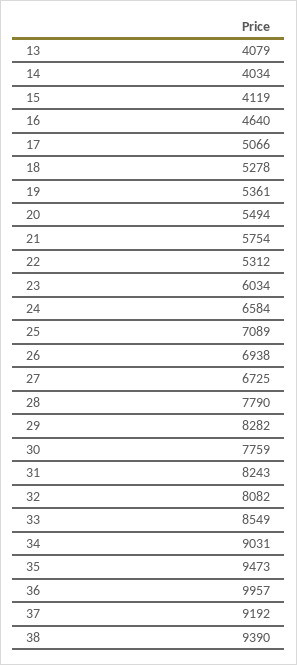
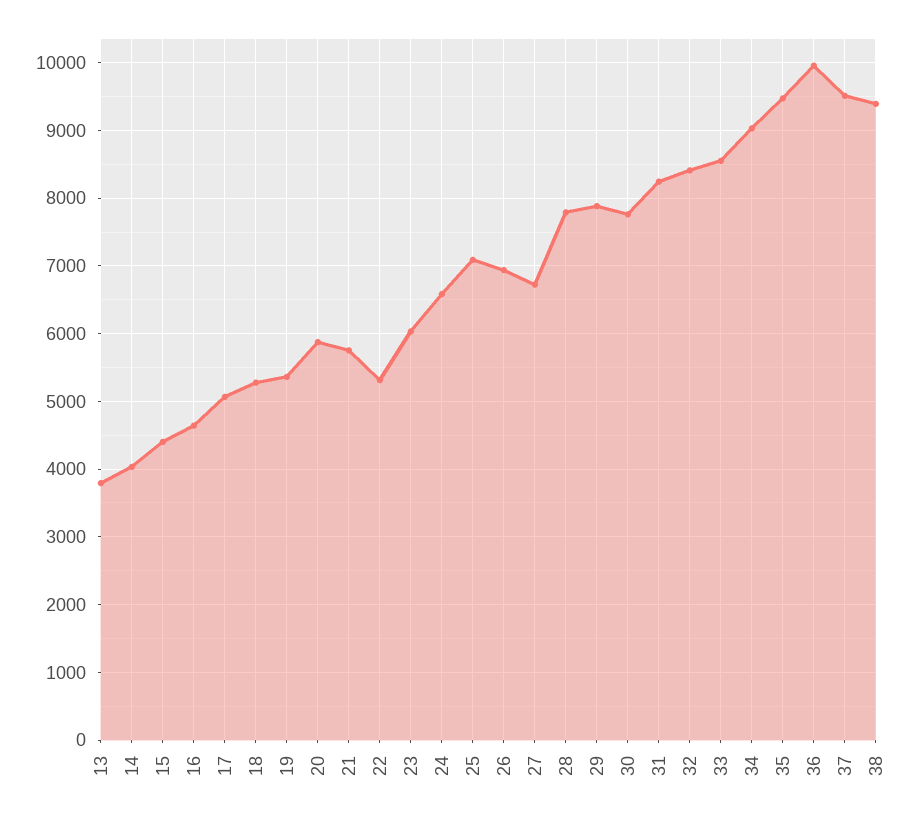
  {
-   "13": 4079,
+   "13": 3800,
    "14": 4034,
-   "15": 4119,
+   "15": 4400,
    "16": 4640,
    "17": 5066,
    "18": 5278,
    "19": 5361,
-   "20": 5494,
+   "20": 5900,
    "21": 5754,
    "22": 5312,
    "23": 6034,
    "24": 6584,
    "25": 7089,
    "26": 6938,
    "27": 6725,
    "28": 7790,
-   "29": 8282,
+   "29": 7900,
    "30": 7759,
    "31": 8243,
-   "32": 8082,
+   "32": 8400,
    "33": 8549,
    "34": 9031,
    "35": 9473,
    "36": 9957,
-   "37": 9192,
+   "37": 9500,
    "38": 9390
  }

